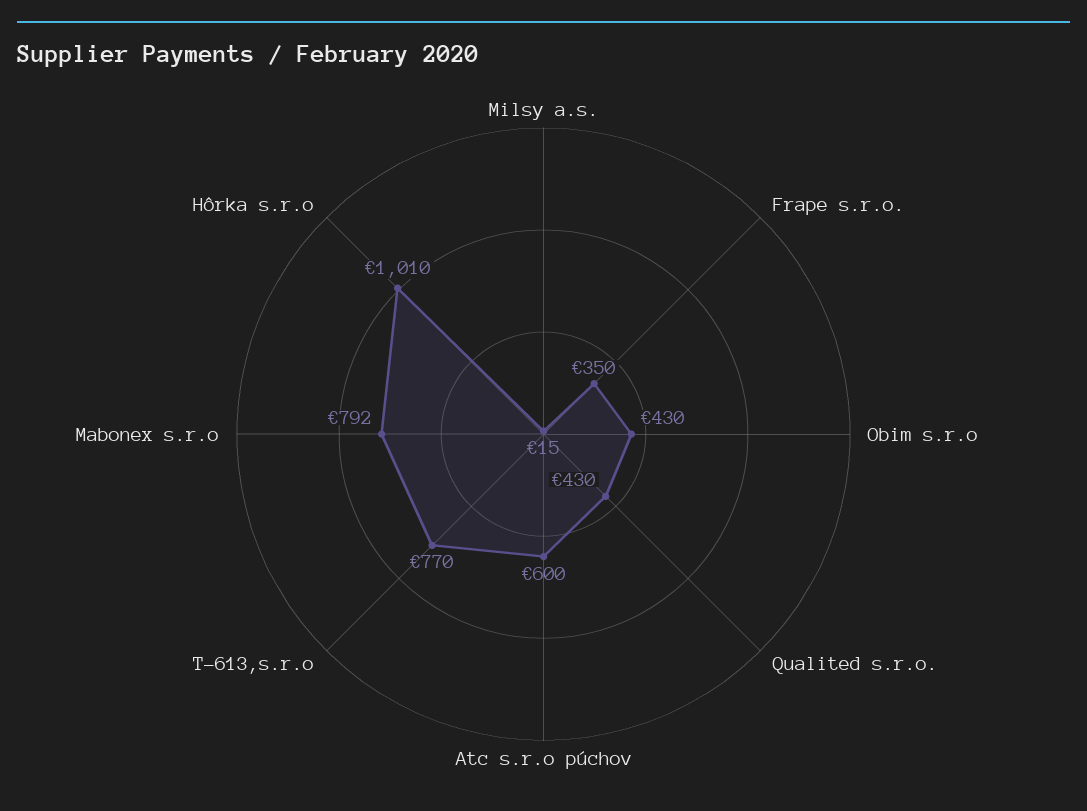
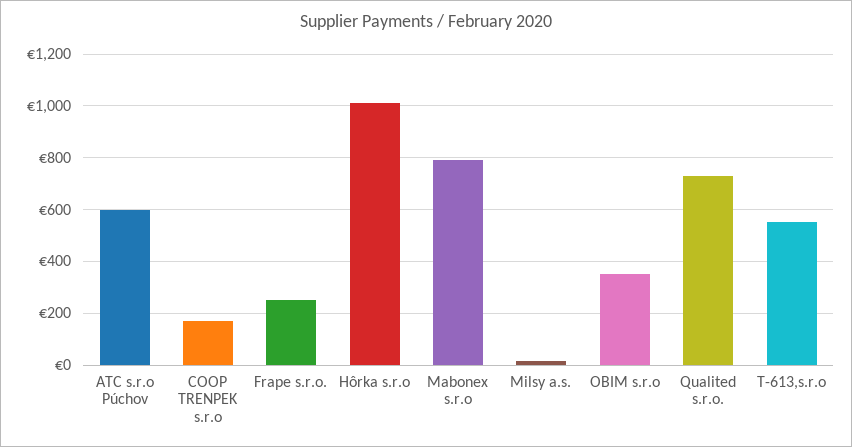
  {
    "Milsy a.s.": 15,
-   "Frape s.r.o.": 350,
+   "Frape s.r.o.": 250,
-   "Obim s.r.o": 430,
+   "Obim s.r.o": 350,
-   "Qualited s.r.o.": 430,
+   "Qualited s.r.o.": 725,
    "Atc s.r.o púchov": 600,
-   "T-613,s.r.o": 770,
+   "T-613,s.r.o": 550,
    "Mabonex s.r.o": 792,
-   "Hôrka s.r.o": 1010
+   "Hôrka s.r.o": 1010,
+   "COOP TRENPEK s.r.o": 175
  }

